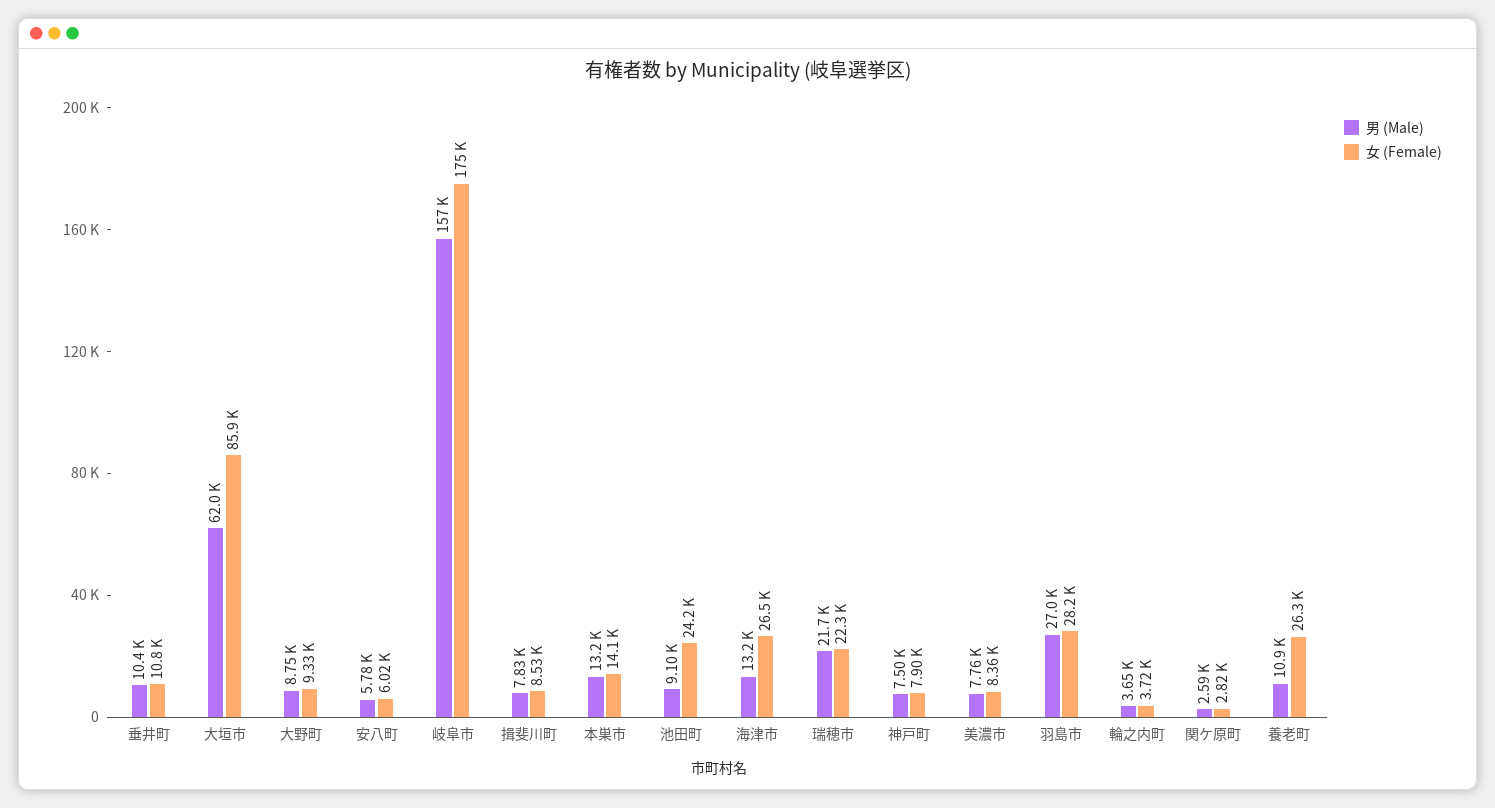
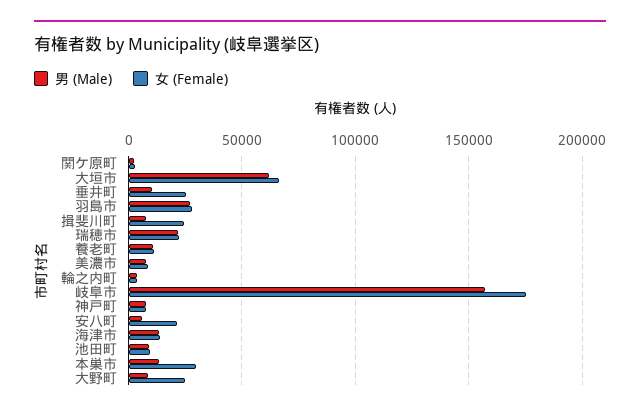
  {
    "男 (Male)": {
      "垂井町": 10400,
      "大垣市": 62000,
      "大野町": 8750,
      "安八町": 5780,
      "岐阜市": 157000,
      "揖斐川町": 7830,
      "本巣市": 13200,
      "池田町": 9100,
      "海津市": 13200,
      "瑞穂市": 21700,
      "神戸町": 7500,
      "美濃市": 7760,
      "羽島市": 27000,
      "輪之内町": 3650,
      "関ケ原町": 2590,
      "養老町": 10900
    },
    "女 (Female)": {
-     "垂井町": 10800,
+     "垂井町": 25000,
-     "大垣市": 85900,
+     "大垣市": 65000,
-     "大野町": 9330,
+     "大野町": 25000,
-     "安八町": 6020,
+     "安八町": 20000,
      "岐阜市": 175000,
-     "揖斐川町": 8530,
+     "揖斐川町": 25000,
-     "本巣市": 14100,
+     "本巣市": 30000,
-     "池田町": 24200,
+     "池田町": 10000,
-     "海津市": 26500,
+     "海津市": 15000,
      "瑞穂市": 22300,
      "神戸町": 7900,
      "美濃市": 8360,
      "羽島市": 28200,
      "輪之内町": 3720,
      "関ケ原町": 2820,
-     "養老町": 26300
+     "養老町": 10000
    }
  }

